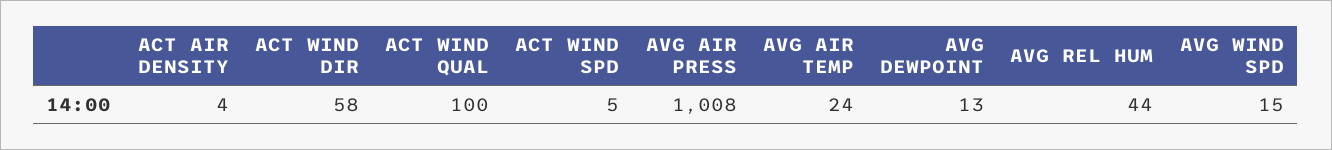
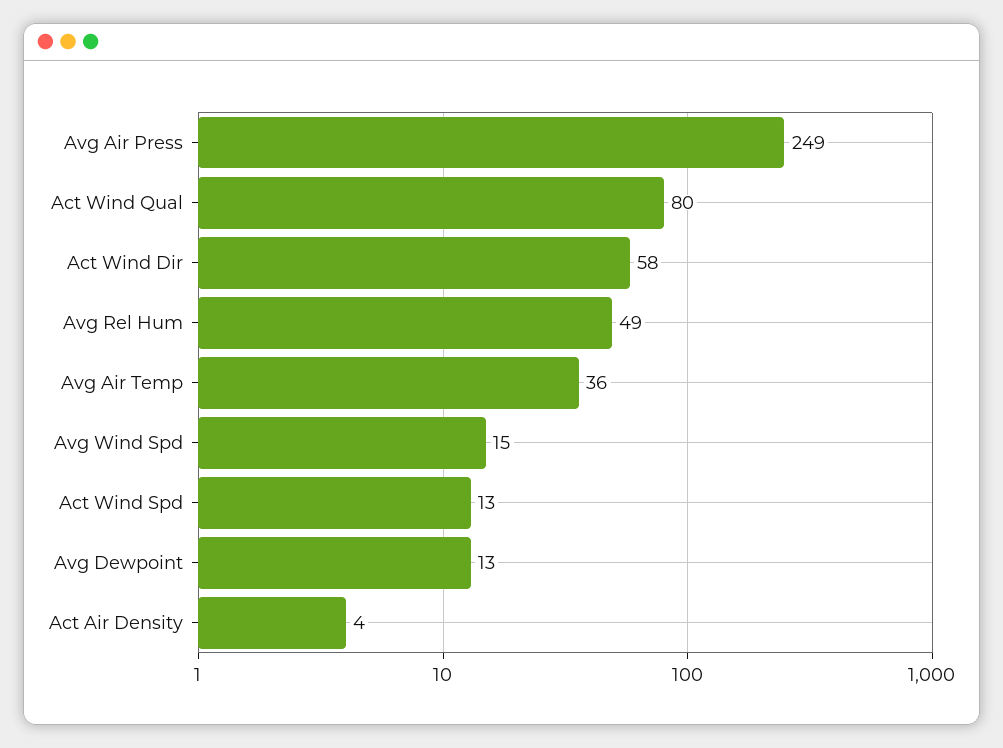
  {
    "ACT AIR DENSITY": 4,
    "ACT WIND DIR": 58,
-   "ACT WIND QUAL": 100,
+   "ACT WIND QUAL": 80,
-   "ACT WIND SPD": 5,
+   "ACT WIND SPD": 13,
-   "AVG AIR PRESS": 1008,
+   "AVG AIR PRESS": 249,
-   "AVG AIR TEMP": 24,
+   "AVG AIR TEMP": 36,
    "AVG DEWPOINT": 13,
-   "AVG REL HUM": 44,
+   "AVG REL HUM": 49,
    "AVG WIND SPD": 15
  }

